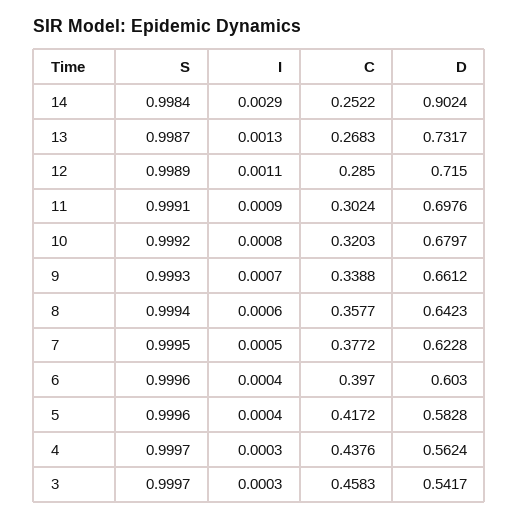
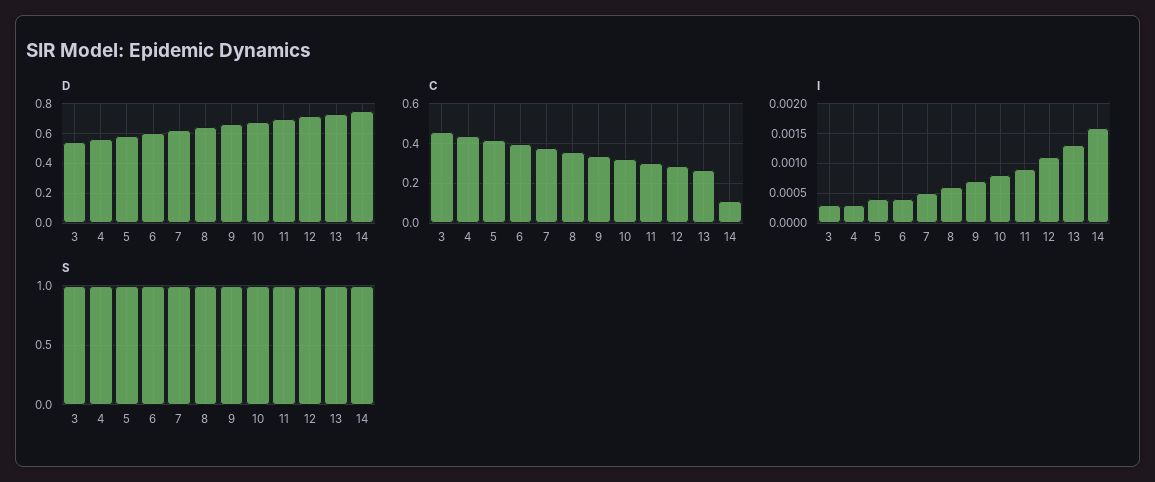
  {
    "S": {
      "14": 0.9984,
      "13": 0.9987,
      "12": 0.9989,
      "11": 0.9991,
      "10": 0.9992,
      "9": 0.9993,
      "8": 0.9994,
      "7": 0.9995,
      "6": 0.9996,
      "5": 0.9996,
      "4": 0.9997,
      "3": 0.9997
    },
    "I": {
-     "14": 0.0029,
+     "14": 0.0015,
      "13": 0.0013,
      "12": 0.0011,
      "11": 0.0009,
      "10": 0.0008,
      "9": 0.0007,
      "8": 0.0006,
      "7": 0.0005,
      "6": 0.0004,
      "5": 0.0004,
      "4": 0.0003,
      "3": 0.0003
    },
    "C": {
-     "14": 0.2522,
+     "14": 0.1,
      "13": 0.2683,
      "12": 0.285,
      "11": 0.3024,
      "10": 0.3203,
      "9": 0.3388,
      "8": 0.3577,
      "7": 0.3772,
      "6": 0.397,
      "5": 0.4172,
      "4": 0.4376,
      "3": 0.4583
    },
    "D": {
-     "14": 0.9024,
+     "14": 0.75,
      "13": 0.7317,
      "12": 0.715,
      "11": 0.6976,
      "10": 0.6797,
      "9": 0.6612,
      "8": 0.6423,
      "7": 0.6228,
      "6": 0.603,
      "5": 0.5828,
      "4": 0.5624,
      "3": 0.5417
    }
  }

